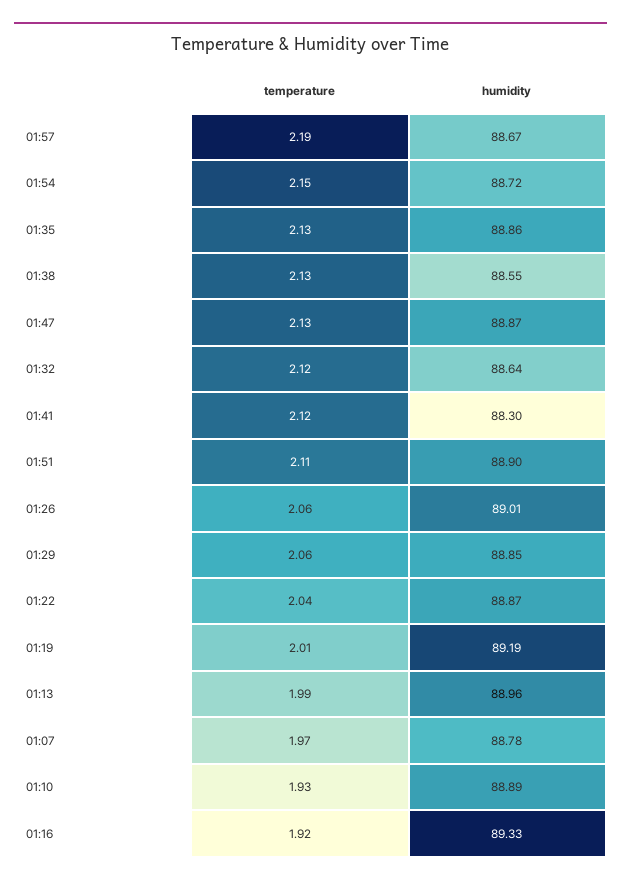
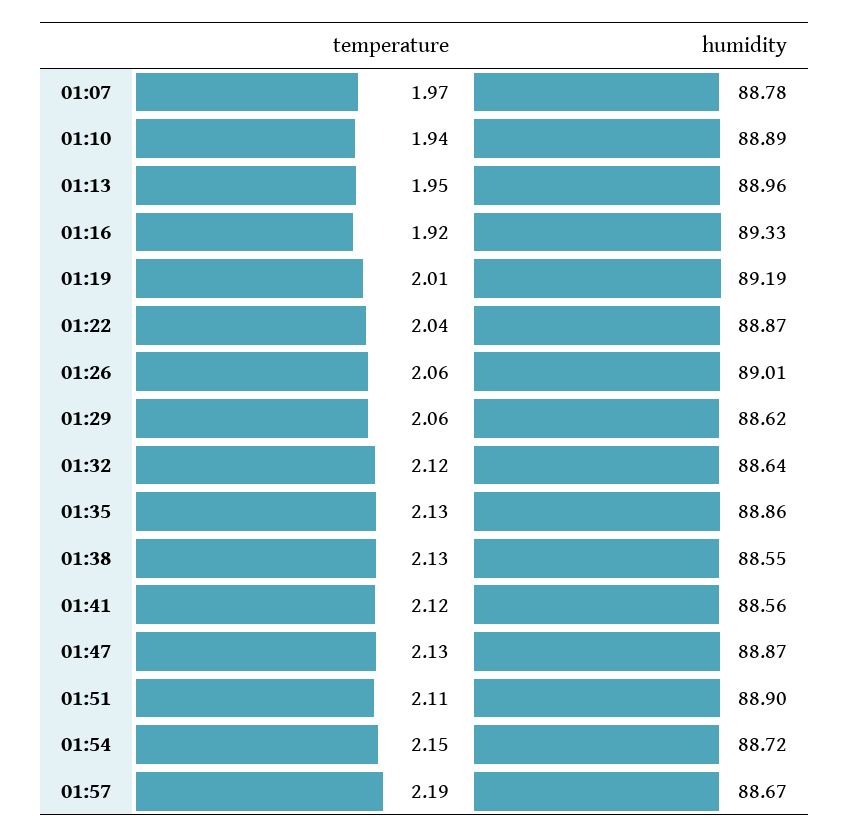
  {
    "temperature": {
      "01:57": 2.19,
      "01:54": 2.15,
      "01:35": 2.13,
      "01:38": 2.13,
      "01:47": 2.13,
      "01:32": 2.12,
      "01:41": 2.12,
      "01:51": 2.11,
      "01:26": 2.06,
      "01:29": 2.06,
      "01:22": 2.04,
      "01:19": 2.01,
-     "01:13": 1.99,
+     "01:13": 1.95,
      "01:07": 1.97,
-     "01:10": 1.93,
+     "01:10": 1.94,
      "01:16": 1.92
    },
    "humidity": {
      "01:57": 88.67,
      "01:54": 88.72,
      "01:35": 88.86,
      "01:38": 88.55,
      "01:47": 88.87,
      "01:32": 88.64,
-     "01:41": 88.3,
+     "01:41": 88.56,
      "01:51": 88.9,
      "01:26": 89.01,
-     "01:29": 88.85,
+     "01:29": 88.62,
      "01:22": 88.87,
      "01:19": 89.19,
      "01:13": 88.96,
      "01:07": 88.78,
      "01:10": 88.89,
      "01:16": 89.33
    }
  }

